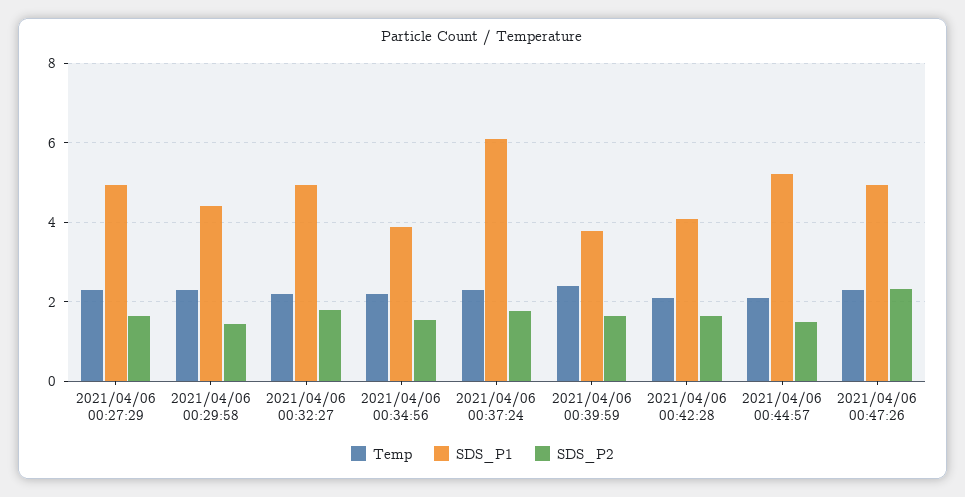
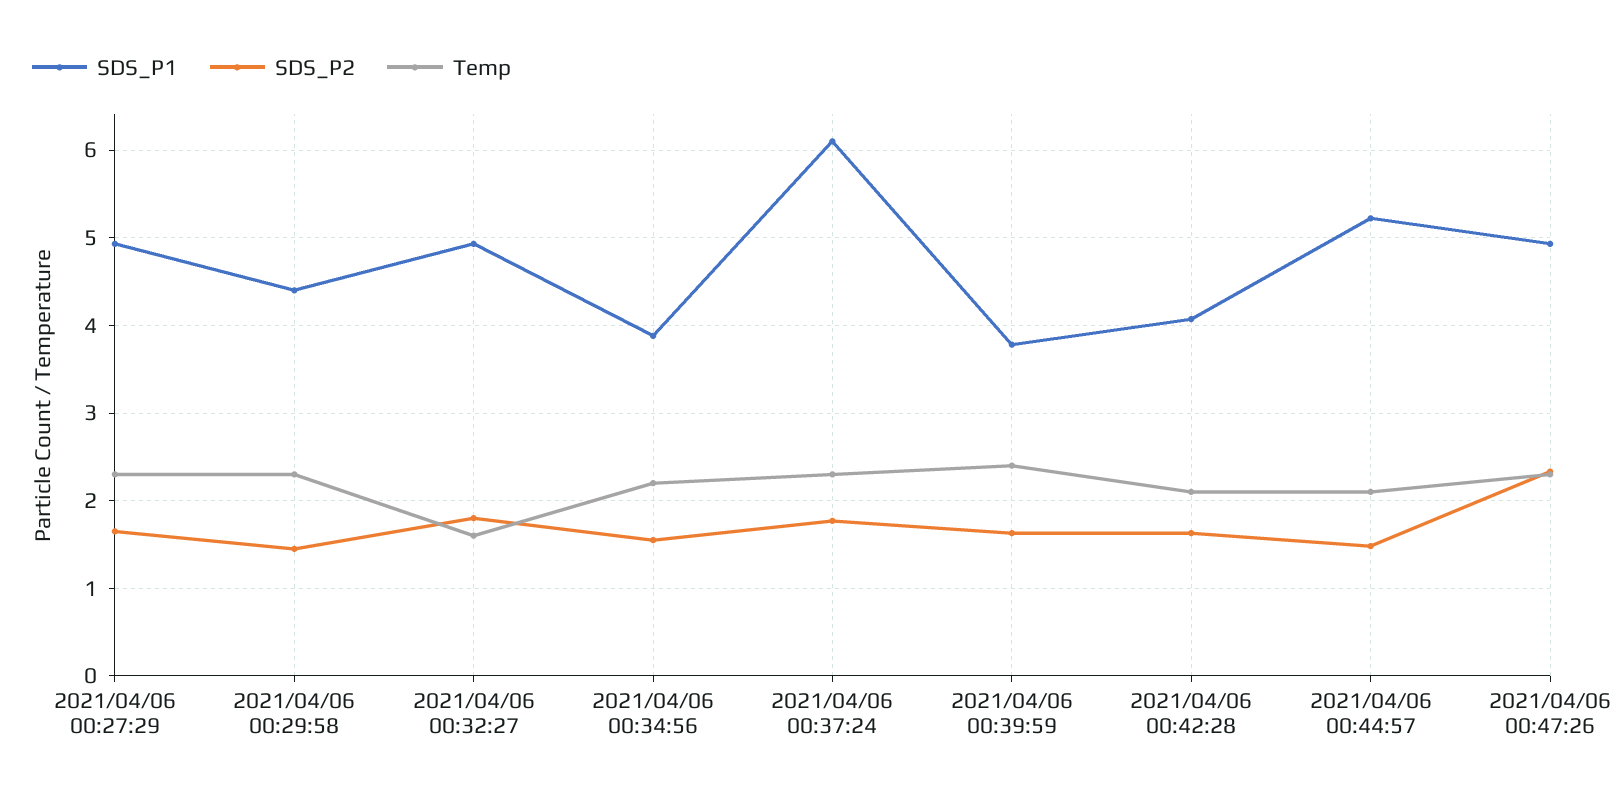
  {
    "Temp": {
      "2021/04/06 00:27:29": 2.3,
      "2021/04/06 00:29:58": 2.3,
-     "2021/04/06 00:32:27": 2.2,
+     "2021/04/06 00:32:27": 1.6,
      "2021/04/06 00:34:56": 2.2,
      "2021/04/06 00:37:24": 2.3,
      "2021/04/06 00:39:59": 2.4,
      "2021/04/06 00:42:28": 2.1,
      "2021/04/06 00:44:57": 2.1,
      "2021/04/06 00:47:26": 2.3
    },
    "SDS_P1": {
      "2021/04/06 00:27:29": 4.9,
      "2021/04/06 00:29:58": 4.4,
      "2021/04/06 00:32:27": 4.9,
      "2021/04/06 00:34:56": 3.9,
      "2021/04/06 00:37:24": 6.1,
      "2021/04/06 00:39:59": 3.8,
      "2021/04/06 00:42:28": 4.1,
      "2021/04/06 00:44:57": 5.2,
      "2021/04/06 00:47:26": 4.9
    },
    "SDS_P2": {
      "2021/04/06 00:27:29": 1.7,
      "2021/04/06 00:29:58": 1.5,
      "2021/04/06 00:32:27": 1.8,
      "2021/04/06 00:34:56": 1.6,
      "2021/04/06 00:37:24": 1.8,
      "2021/04/06 00:39:59": 1.6,
      "2021/04/06 00:42:28": 1.6,
      "2021/04/06 00:44:57": 1.5,
      "2021/04/06 00:47:26": 2.3
    }
  }

